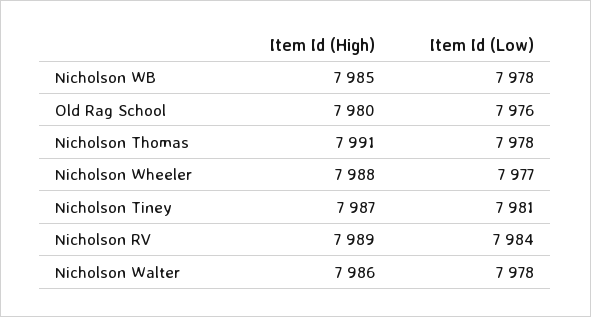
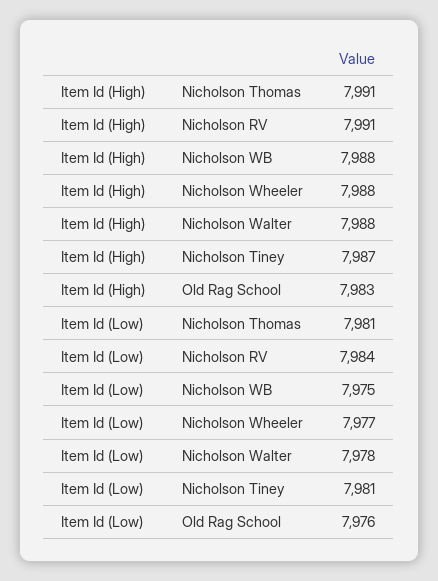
  {
    "Item Id (High)": {
-     "Nicholson WB": 7985,
+     "Nicholson WB": 7988,
-     "Old Rag School": 7980,
+     "Old Rag School": 7983,
      "Nicholson Thomas": 7991,
      "Nicholson Wheeler": 7988,
      "Nicholson Tiney": 7987,
-     "Nicholson RV": 7989,
+     "Nicholson RV": 7991,
-     "Nicholson Walter": 7986
+     "Nicholson Walter": 7988
    },
    "Item Id (Low)": {
-     "Nicholson WB": 7978,
+     "Nicholson WB": 7975,
      "Old Rag School": 7976,
-     "Nicholson Thomas": 7978,
+     "Nicholson Thomas": 7981,
      "Nicholson Wheeler": 7977,
      "Nicholson Tiney": 7981,
      "Nicholson RV": 7984,
      "Nicholson Walter": 7978
    }
  }

